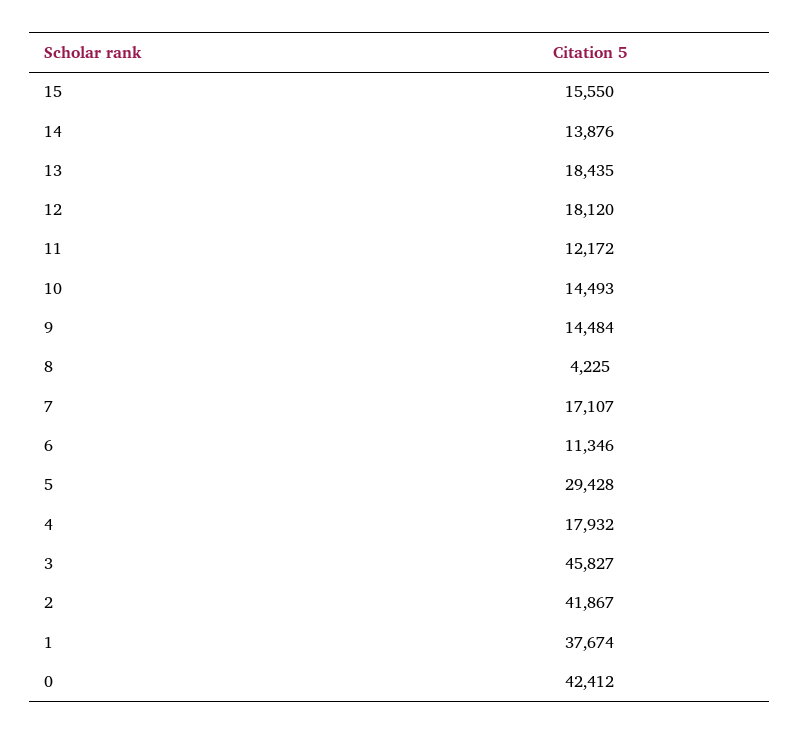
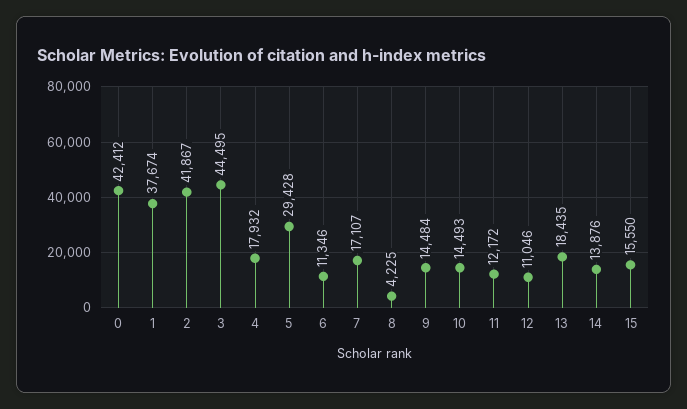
  {
    "15": 15550,
    "14": 13876,
    "13": 18435,
-   "12": 18120,
+   "12": 11046,
    "11": 12172,
    "10": 14493,
    "9": 14484,
    "8": 4225,
    "7": 17107,
    "6": 11346,
    "5": 29428,
    "4": 17932,
-   "3": 45827,
+   "3": 44495,
    "2": 41867,
    "1": 37674,
    "0": 42412
  }

